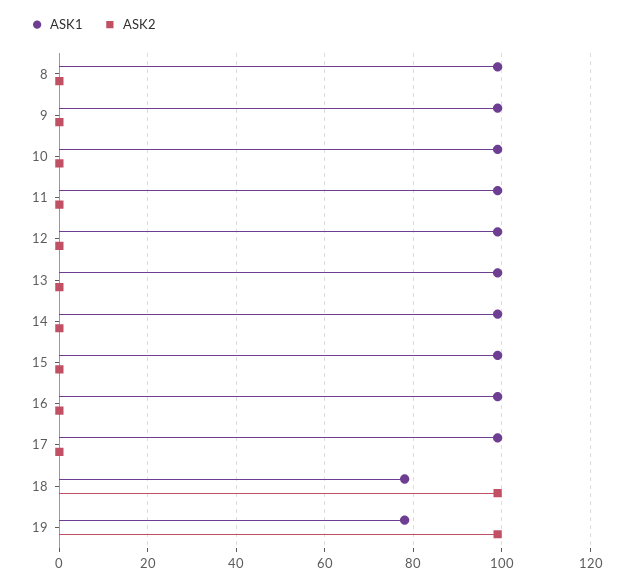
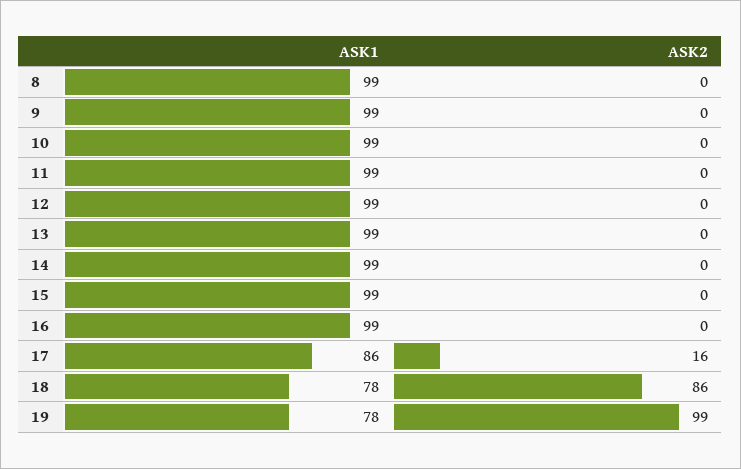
  {
    "ASK1": {
      "8": 99,
      "9": 99,
      "10": 99,
      "11": 99,
      "12": 99,
      "13": 99,
      "14": 99,
      "15": 99,
      "16": 99,
-     "17": 100,
+     "17": 86,
      "18": 78,
      "19": 78
    },
    "ASK2": {
      "8": 0,
      "9": 0,
      "10": 0,
      "11": 0,
      "12": 0,
      "13": 0,
      "14": 0,
      "15": 0,
      "16": 0,
-     "17": 0,
+     "17": 16,
-     "18": 100,
+     "18": 86,
      "19": 99
    }
  }

